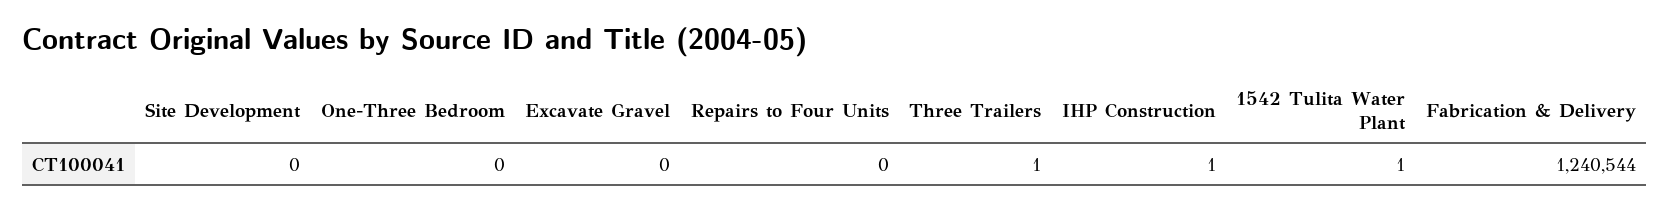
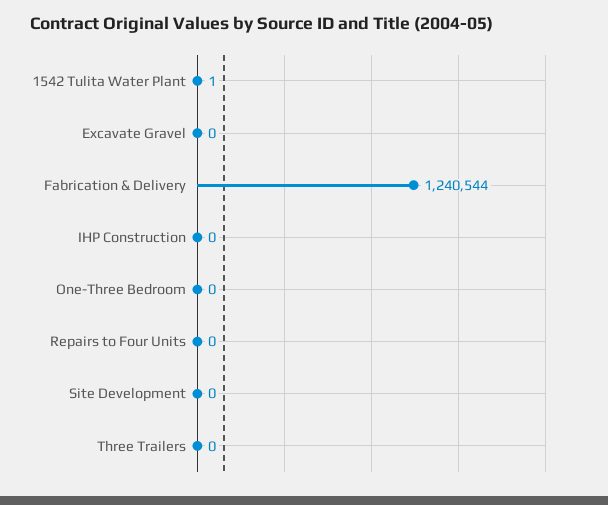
  {
    "Site Development": 0,
    "One-Three Bedroom": 0,
    "Excavate Gravel": 0,
    "Repairs to Four Units": 0,
-   "Three Trailers": 1,
+   "Three Trailers": 0,
-   "IHP Construction": 1,
+   "IHP Construction": 0,
    "1542 Tulita Water Plant": 1,
    "Fabrication & Delivery": 1240544
  }

